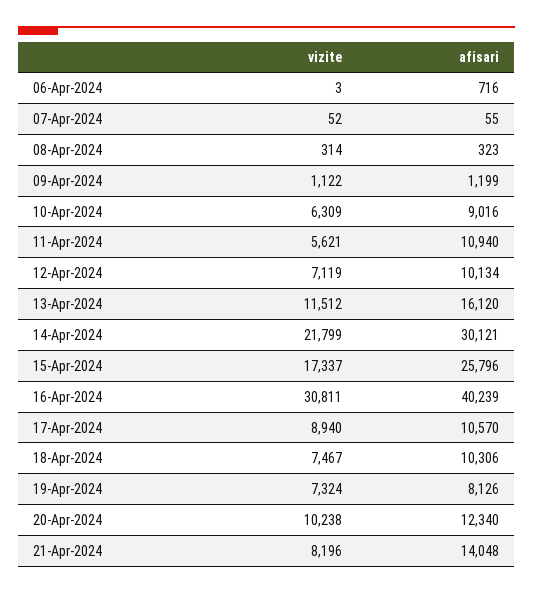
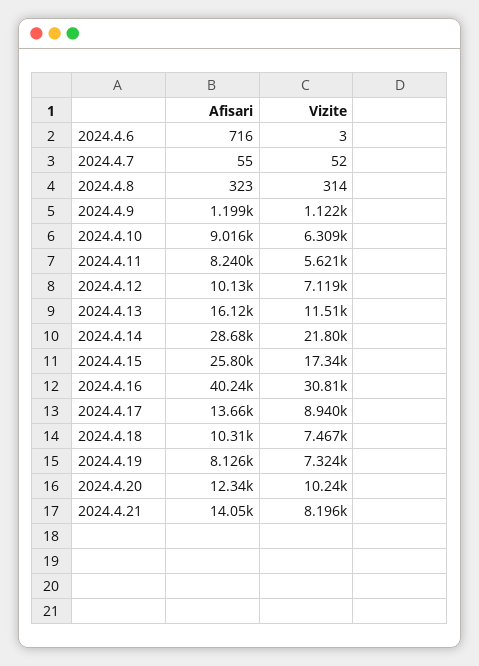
  {
    "vizite": {
      "06-Apr-2024": 3,
      "07-Apr-2024": 52,
      "08-Apr-2024": 314,
      "09-Apr-2024": 1122,
      "10-Apr-2024": 6309,
      "11-Apr-2024": 5621,
      "12-Apr-2024": 7119,
      "13-Apr-2024": 11512,
      "14-Apr-2024": 21799,
      "15-Apr-2024": 17337,
      "16-Apr-2024": 30811,
      "17-Apr-2024": 8940,
      "18-Apr-2024": 7467,
      "19-Apr-2024": 7324,
      "20-Apr-2024": 10238,
      "21-Apr-2024": 8196
    },
    "afisari": {
      "06-Apr-2024": 716,
      "07-Apr-2024": 55,
      "08-Apr-2024": 323,
      "09-Apr-2024": 1199,
      "10-Apr-2024": 9016,
-     "11-Apr-2024": 10940,
+     "11-Apr-2024": 8240,
      "12-Apr-2024": 10134,
      "13-Apr-2024": 16120,
-     "14-Apr-2024": 30121,
+     "14-Apr-2024": 28680,
      "15-Apr-2024": 25796,
      "16-Apr-2024": 40239,
-     "17-Apr-2024": 10570,
+     "17-Apr-2024": 13660,
      "18-Apr-2024": 10306,
      "19-Apr-2024": 8126,
      "20-Apr-2024": 12340,
      "21-Apr-2024": 14048
    }
  }

